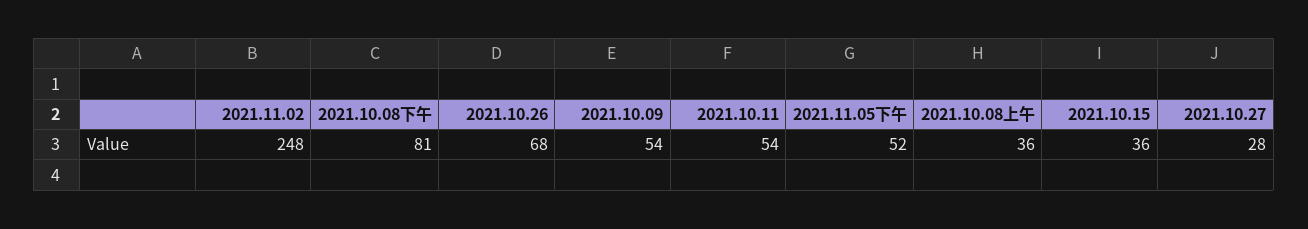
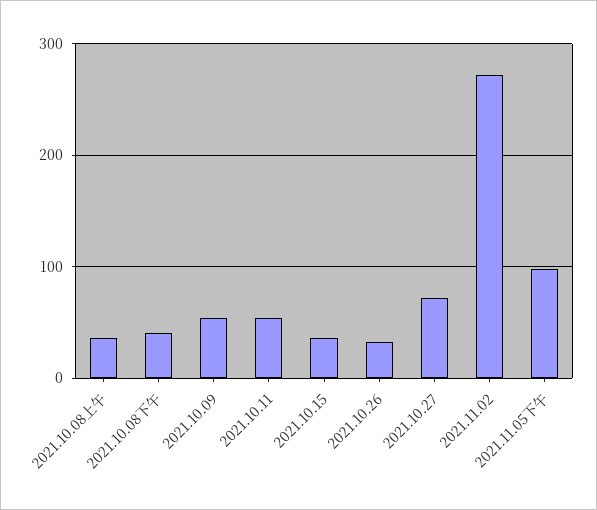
  {
-   "2021.11.02": 248,
+   "2021.11.02": 270,
-   "2021.10.08下午": 81,
+   "2021.10.08下午": 40,
-   "2021.10.26": 68,
+   "2021.10.26": 30,
    "2021.10.09": 54,
    "2021.10.11": 54,
-   "2021.11.05下午": 52,
+   "2021.11.05下午": 100,
    "2021.10.08上午": 36,
    "2021.10.15": 36,
-   "2021.10.27": 28
+   "2021.10.27": 70
  }

